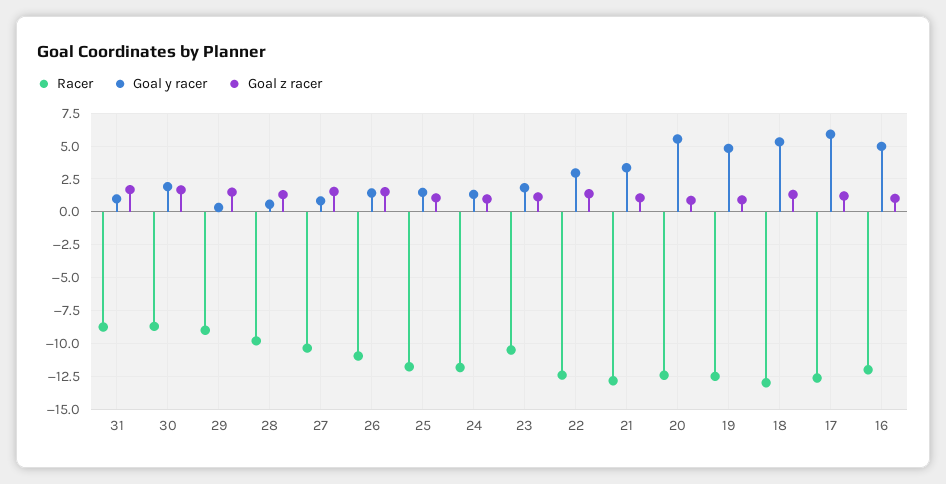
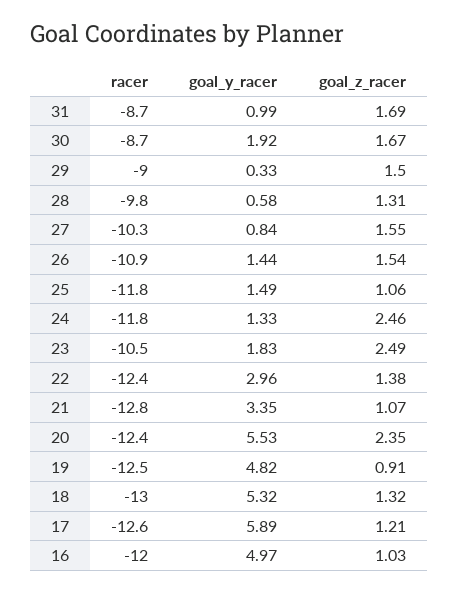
  {
    "Racer": {
      "31": -8.7,
      "30": -8.7,
      "29": -9,
      "28": -9.8,
      "27": -10.3,
      "26": -10.9,
      "25": -11.8,
      "24": -11.8,
      "23": -10.5,
      "22": -12.4,
      "21": -12.8,
      "20": -12.4,
      "19": -12.5,
      "18": -13,
      "17": -12.6,
      "16": -12
    },
    "Goal y racer": {
      "31": 0.99,
      "30": 1.92,
      "29": 0.33,
      "28": 0.58,
      "27": 0.84,
      "26": 1.44,
      "25": 1.49,
      "24": 1.33,
      "23": 1.83,
      "22": 2.96,
      "21": 3.35,
      "20": 5.53,
      "19": 4.82,
      "18": 5.32,
      "17": 5.89,
      "16": 4.97
    },
    "Goal z racer": {
      "31": 1.69,
      "30": 1.67,
      "29": 1.5,
      "28": 1.31,
      "27": 1.55,
      "26": 1.54,
      "25": 1.06,
-     "24": 1,
+     "24": 2.46,
-     "23": 1,
+     "23": 2.49,
      "22": 1.38,
      "21": 1.07,
-     "20": 1,
+     "20": 2.35,
      "19": 0.91,
      "18": 1.32,
      "17": 1.21,
      "16": 1.03
    }
  }

